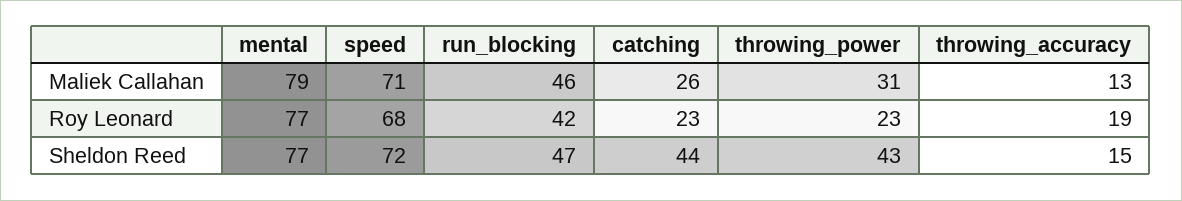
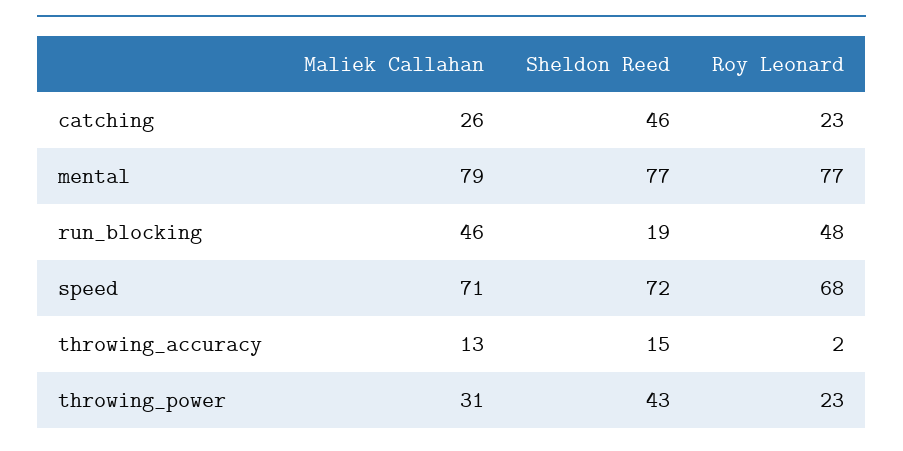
  {
    "mental": {
      "Maliek Callahan": 79,
      "Roy Leonard": 77,
      "Sheldon Reed": 77
    },
    "speed": {
      "Maliek Callahan": 71,
      "Roy Leonard": 68,
      "Sheldon Reed": 72
    },
    "run_blocking": {
      "Maliek Callahan": 46,
-     "Roy Leonard": 42,
+     "Roy Leonard": 48,
-     "Sheldon Reed": 47
+     "Sheldon Reed": 19
    },
    "catching": {
      "Maliek Callahan": 26,
      "Roy Leonard": 23,
-     "Sheldon Reed": 44
+     "Sheldon Reed": 46
    },
    "throwing_power": {
      "Maliek Callahan": 31,
      "Roy Leonard": 23,
      "Sheldon Reed": 43
    },
    "throwing_accuracy": {
      "Maliek Callahan": 13,
-     "Roy Leonard": 19,
+     "Roy Leonard": 2,
      "Sheldon Reed": 15
    }
  }

